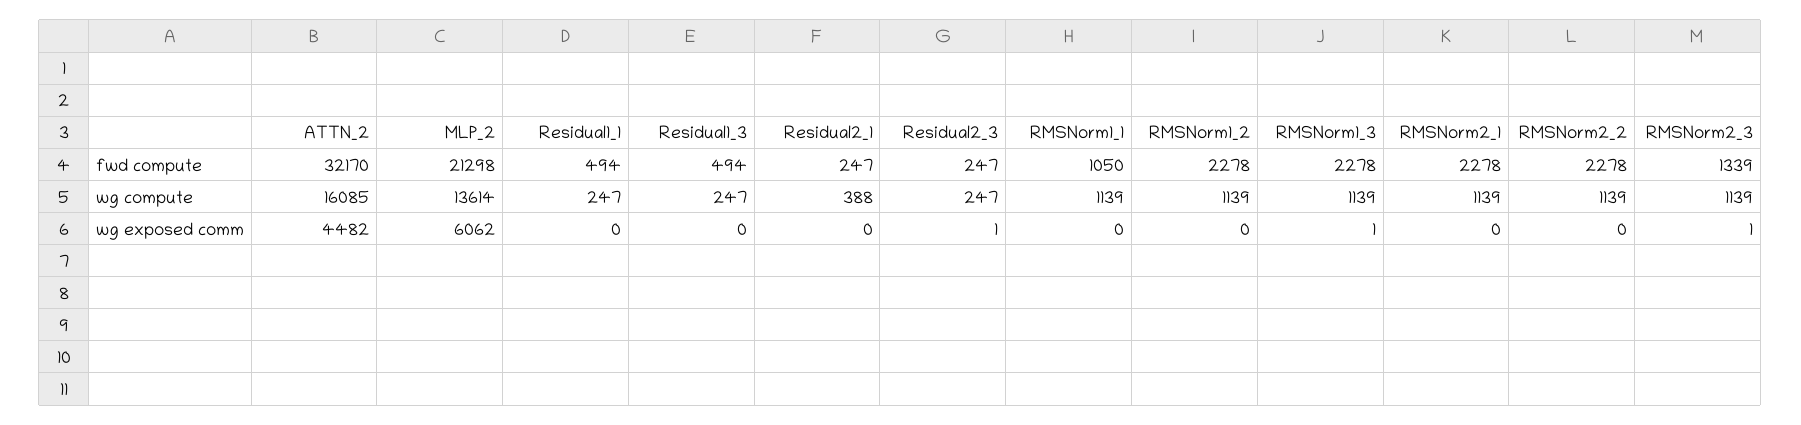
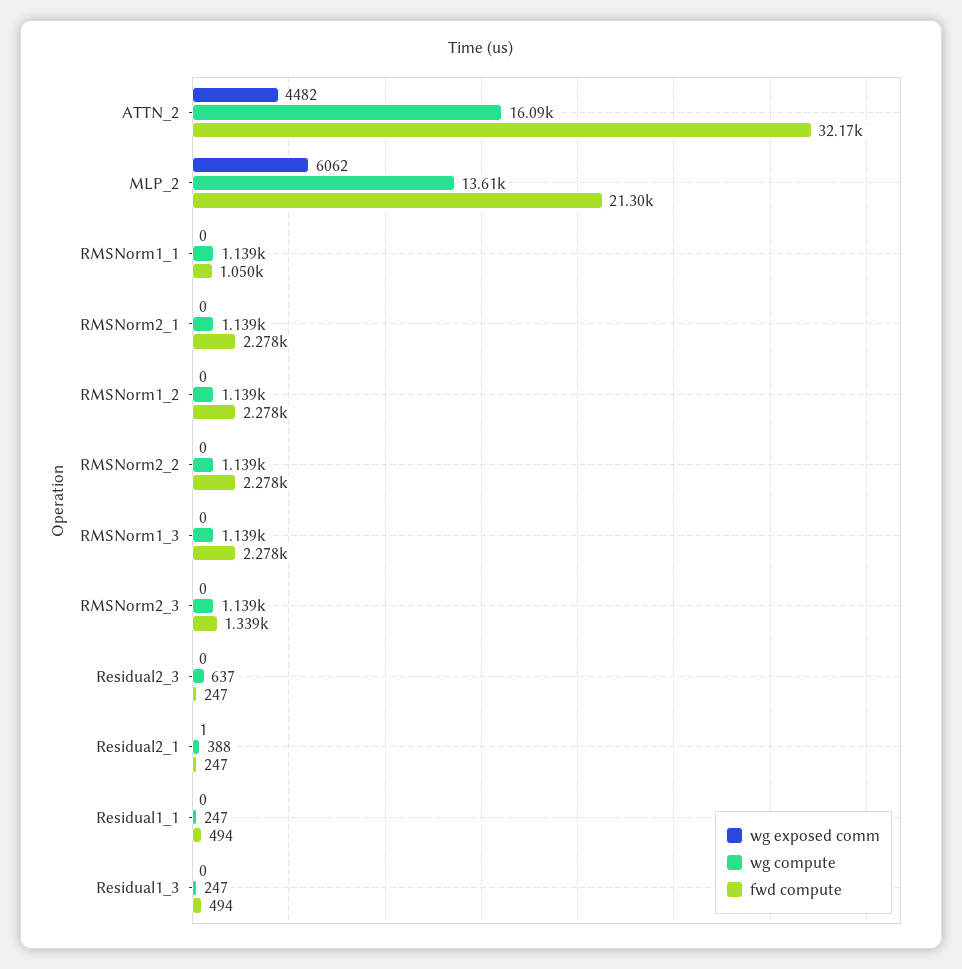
  {
    "fwd compute": {
      "ATTN_2": 32170,
      "MLP_2": 21298,
      "Residual1_1": 494,
      "Residual1_3": 494,
      "Residual2_1": 247,
      "Residual2_3": 247,
      "RMSNorm1_1": 1050,
      "RMSNorm1_2": 2278,
      "RMSNorm1_3": 2278,
      "RMSNorm2_1": 2278,
      "RMSNorm2_2": 2278,
      "RMSNorm2_3": 1339
    },
    "wg compute": {
      "ATTN_2": 16085,
      "MLP_2": 13614,
      "Residual1_1": 247,
      "Residual1_3": 247,
      "Residual2_1": 388,
-     "Residual2_3": 247,
+     "Residual2_3": 637,
      "RMSNorm1_1": 1139,
      "RMSNorm1_2": 1139,
      "RMSNorm1_3": 1139,
      "RMSNorm2_1": 1139,
      "RMSNorm2_2": 1139,
      "RMSNorm2_3": 1139
    },
    "wg exposed comm": {
      "ATTN_2": 4482,
      "MLP_2": 6062,
      "Residual1_1": 0,
      "Residual1_3": 0,
-     "Residual2_1": 0,
+     "Residual2_1": 1,
-     "Residual2_3": 1,
+     "Residual2_3": 0,
      "RMSNorm1_1": 0,
      "RMSNorm1_2": 0,
-     "RMSNorm1_3": 1,
+     "RMSNorm1_3": 0,
      "RMSNorm2_1": 0,
      "RMSNorm2_2": 0,
-     "RMSNorm2_3": 1
+     "RMSNorm2_3": 0
    }
  }

